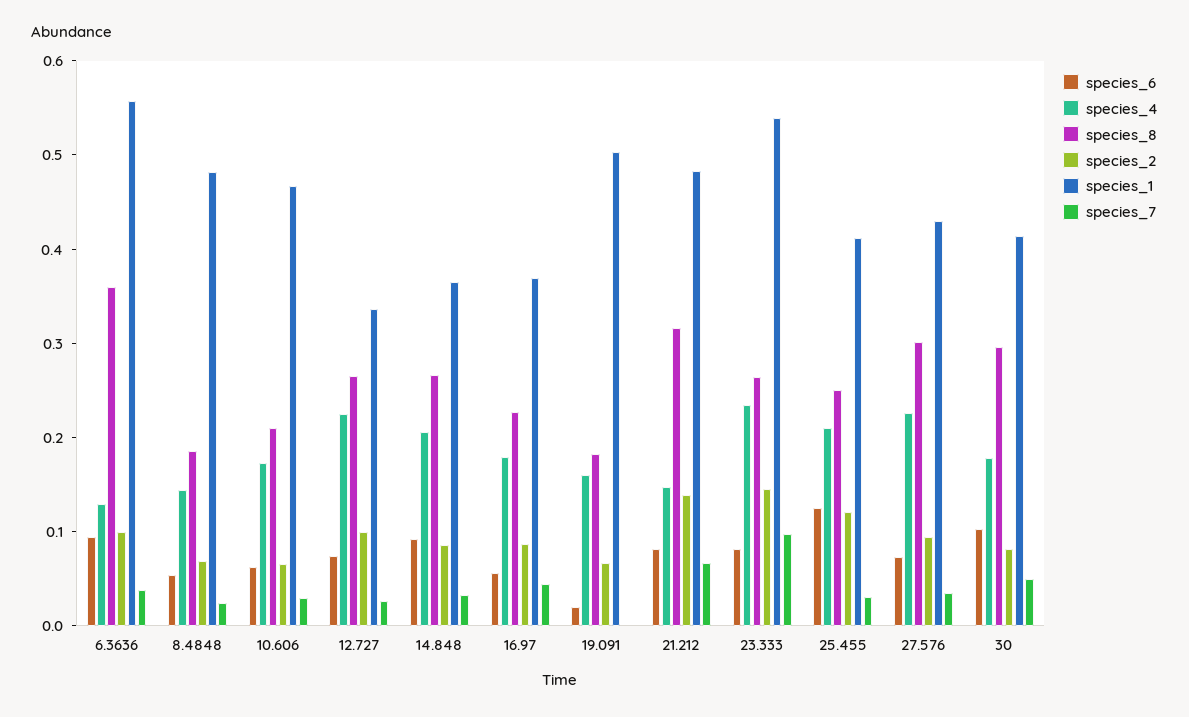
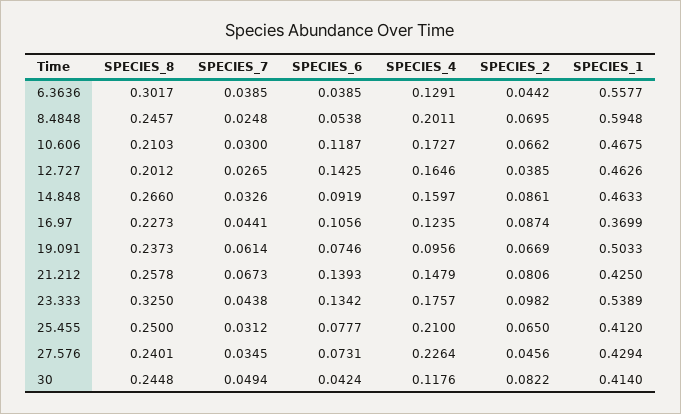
  {
    "species_6": {
-     "6.3636": 0.1,
+     "6.3636": 0.0385,
      "8.4848": 0.0538,
-     "10.606": 0.06,
+     "10.606": 0.1187,
-     "12.727": 0.08,
+     "12.727": 0.1425,
      "14.848": 0.0919,
-     "16.97": 0.06,
+     "16.97": 0.1056,
-     "19.091": 0.02,
+     "19.091": 0.0746,
-     "21.212": 0.08,
+     "21.212": 0.1393,
-     "23.333": 0.08,
+     "23.333": 0.1342,
-     "25.455": 0.12,
+     "25.455": 0.0777,
      "27.576": 0.0731,
-     "30": 0.1
+     "30": 0.0424
    },
    "species_4": {
      "6.3636": 0.1291,
-     "8.4848": 0.14,
+     "8.4848": 0.2011,
      "10.606": 0.1727,
-     "12.727": 0.22,
+     "12.727": 0.1646,
-     "14.848": 0.2,
+     "14.848": 0.1597,
-     "16.97": 0.18,
+     "16.97": 0.1235,
-     "19.091": 0.16,
+     "19.091": 0.0956,
      "21.212": 0.1479,
-     "23.333": 0.24,
+     "23.333": 0.1757,
      "25.455": 0.21,
      "27.576": 0.2264,
-     "30": 0.18
+     "30": 0.1176
    },
    "species_8": {
-     "6.3636": 0.36,
+     "6.3636": 0.3017,
-     "8.4848": 0.18,
+     "8.4848": 0.2457,
      "10.606": 0.2103,
-     "12.727": 0.26,
+     "12.727": 0.2012,
      "14.848": 0.266,
      "16.97": 0.2273,
-     "19.091": 0.18,
+     "19.091": 0.2373,
-     "21.212": 0.32,
+     "21.212": 0.2578,
-     "23.333": 0.26,
+     "23.333": 0.325,
      "25.455": 0.25,
-     "27.576": 0.3,
+     "27.576": 0.2401,
-     "30": 0.3
+     "30": 0.2448
    },
    "species_2": {
-     "6.3636": 0.1,
+     "6.3636": 0.0442,
      "8.4848": 0.0695,
      "10.606": 0.0662,
-     "12.727": 0.1,
+     "12.727": 0.0385,
      "14.848": 0.0861,
      "16.97": 0.0874,
      "19.091": 0.0669,
-     "21.212": 0.14,
+     "21.212": 0.0806,
-     "23.333": 0.14,
+     "23.333": 0.0982,
-     "25.455": 0.12,
+     "25.455": 0.065,
-     "27.576": 0.1,
+     "27.576": 0.0456,
      "30": 0.0822
    },
    "species_1": {
      "6.3636": 0.5577,
-     "8.4848": 0.48,
+     "8.4848": 0.5948,
      "10.606": 0.4675,
-     "12.727": 0.34,
+     "12.727": 0.4626,
-     "14.848": 0.36,
+     "14.848": 0.4633,
      "16.97": 0.3699,
      "19.091": 0.5033,
-     "21.212": 0.48,
+     "21.212": 0.425,
      "23.333": 0.5389,
      "25.455": 0.412,
      "27.576": 0.4294,
      "30": 0.414
    },
    "species_7": {
      "6.3636": 0.0385,
      "8.4848": 0.0248,
      "10.606": 0.03,
      "12.727": 0.0265,
      "14.848": 0.0326,
      "16.97": 0.0441,
-     "19.091": 0,
+     "19.091": 0.0614,
      "21.212": 0.0673,
-     "23.333": 0.1,
+     "23.333": 0.0438,
      "25.455": 0.0312,
      "27.576": 0.0345,
      "30": 0.0494
    }
  }

